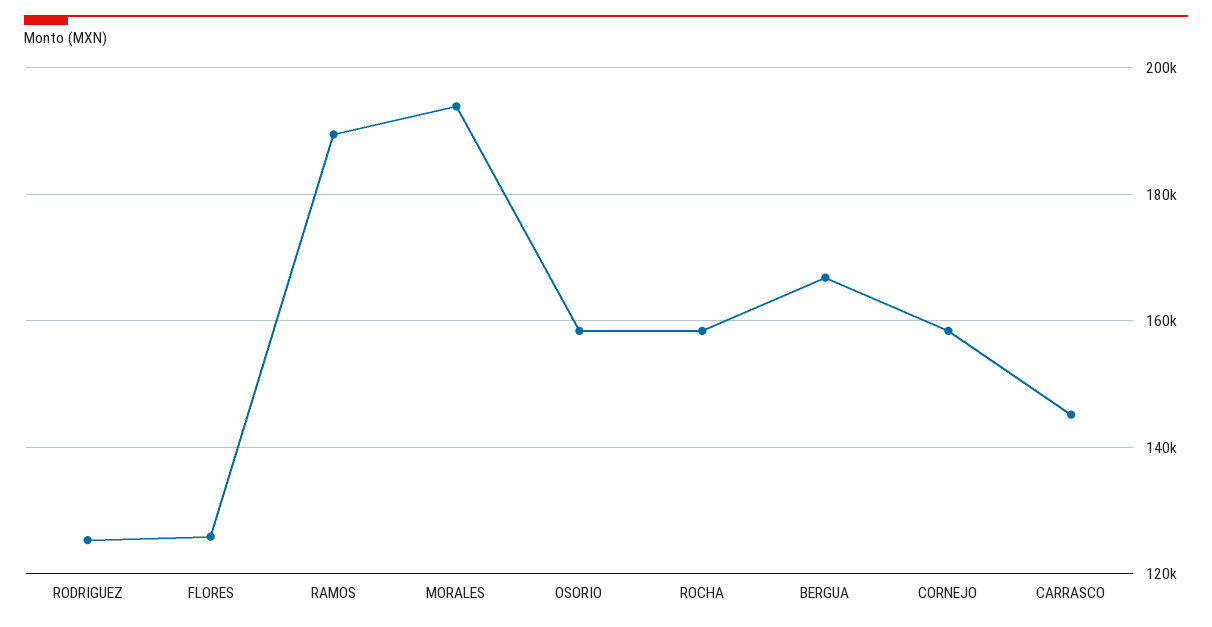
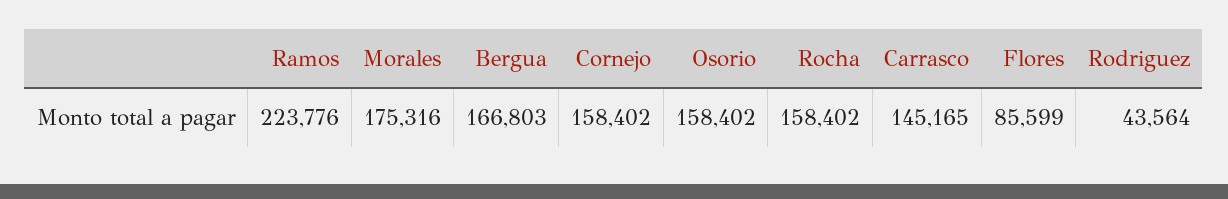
  {
-   "RODRIGUEZ": 126000,
+   "RODRIGUEZ": 43564,
-   "FLORES": 126000,
+   "FLORES": 85599,
-   "RAMOS": 190000,
+   "RAMOS": 223776,
-   "MORALES": 194000,
+   "MORALES": 175316,
    "OSORIO": 158402,
    "ROCHA": 158402,
    "BERGUA": 166803,
    "CORNEJO": 158402,
    "CARRASCO": 145165
  }

